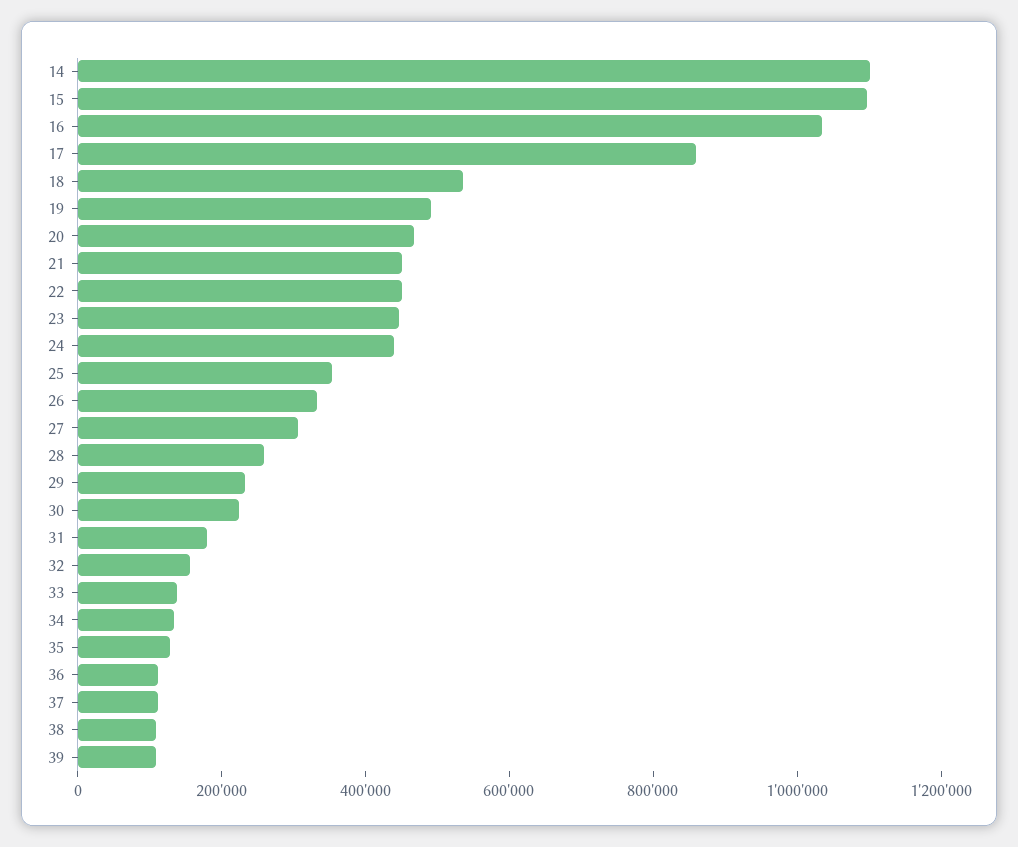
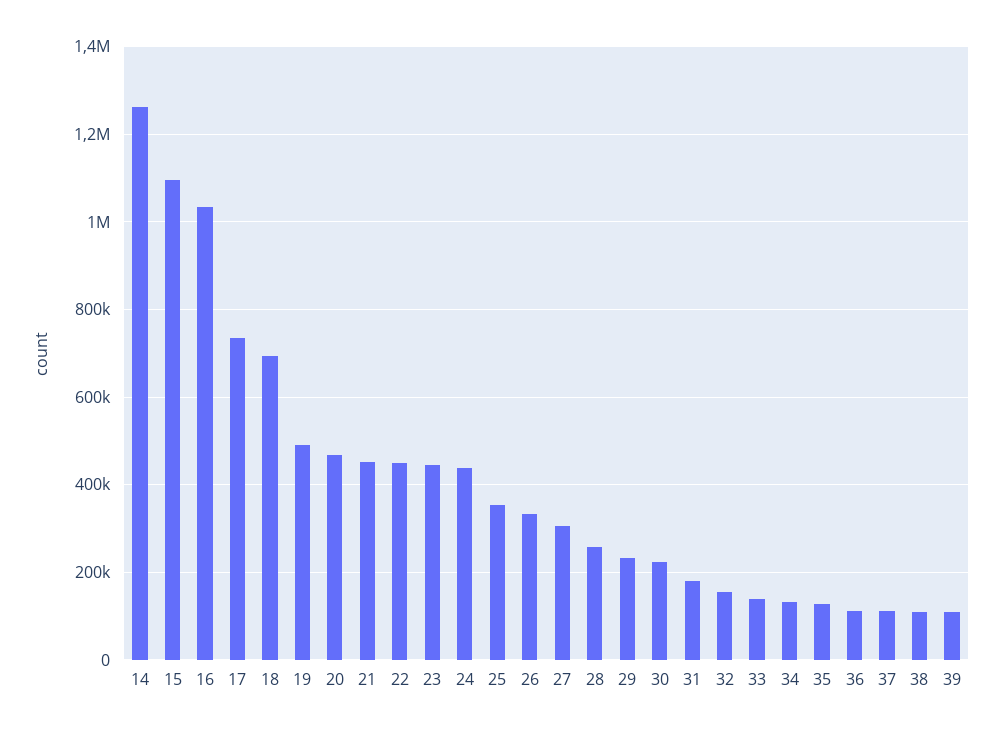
  {
-   "14": 1100000,
+   "14": 1260000,
    "15": 1100000,
    "16": 1040000,
-   "17": 850000,
+   "17": 740000,
-   "18": 550000,
+   "18": 700000,
    "19": 500000,
    "20": 460000,
    "21": 460000,
    "22": 440000,
    "23": 440000,
    "24": 440000,
    "25": 360000,
    "26": 340000,
    "27": 300000,
    "28": 260000,
    "29": 240000,
    "30": 220000,
    "31": 180000,
    "32": 160000,
    "33": 140000,
    "34": 140000,
    "35": 120000,
    "36": 120000,
    "37": 120000,
    "38": 100000,
    "39": 100000
  }

